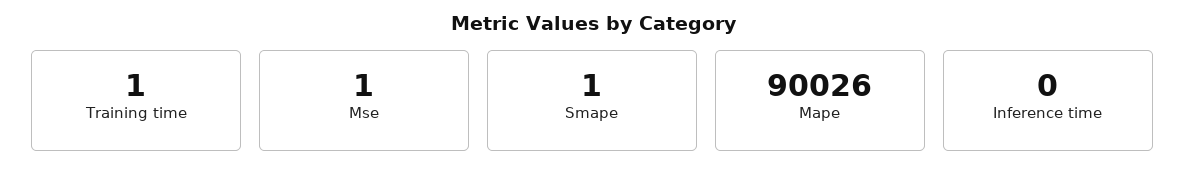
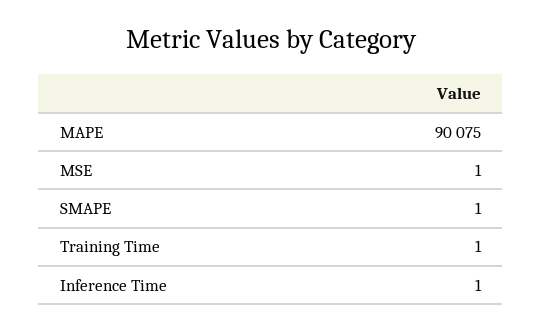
  {
    "Training time": 1,
    "Mse": 1,
    "Smape": 1,
-   "Mape": 90026,
+   "Mape": 90075,
-   "Inference time": 0
+   "Inference time": 1
  }

